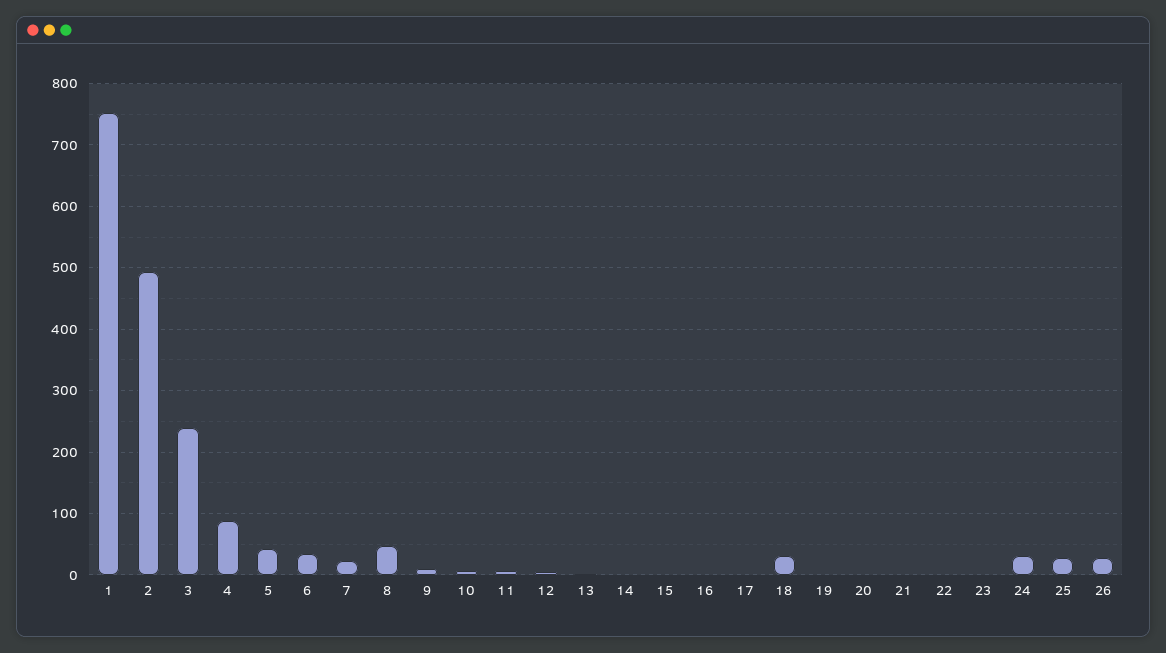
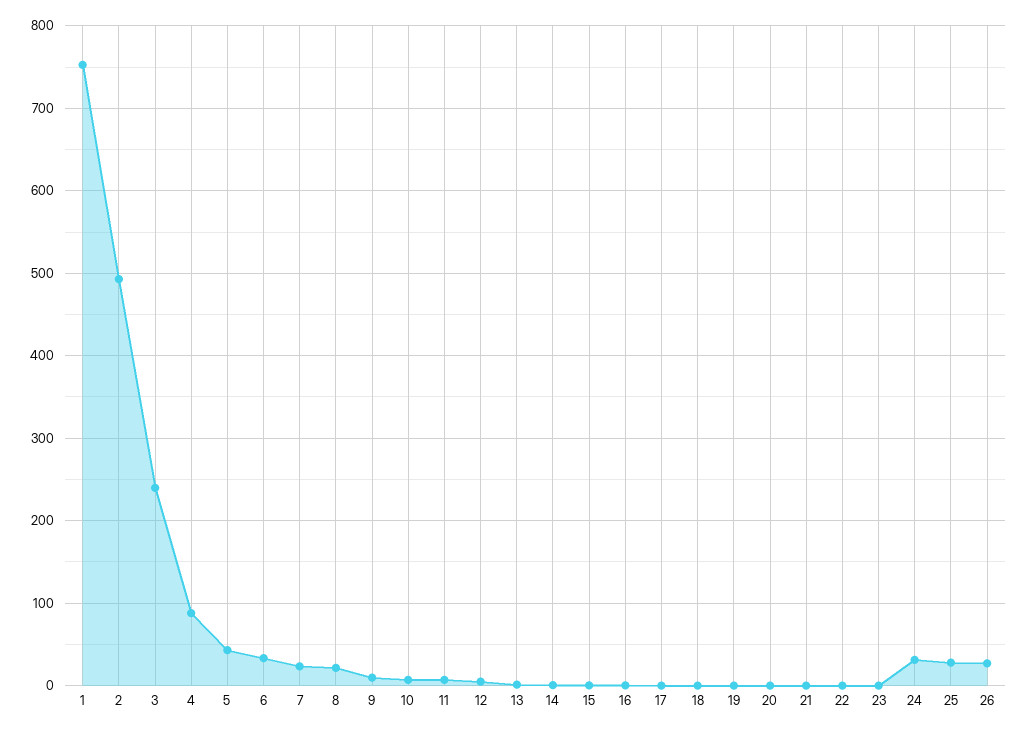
  {
    "1": 750,
    "2": 490,
    "3": 240,
    "4": 90,
    "5": 40,
    "6": 30,
    "7": 20,
-   "8": 50,
+   "8": 20,
    "9": 10,
    "10": 10,
    "11": 10,
    "12": 0,
    "13": 0,
    "14": 0,
    "15": 0,
    "16": 0,
    "17": 0,
-   "18": 30,
+   "18": 0,
    "19": 0,
    "20": 0,
    "21": 0,
    "22": 0,
    "23": 0,
    "24": 30,
    "25": 30,
    "26": 30
  }

